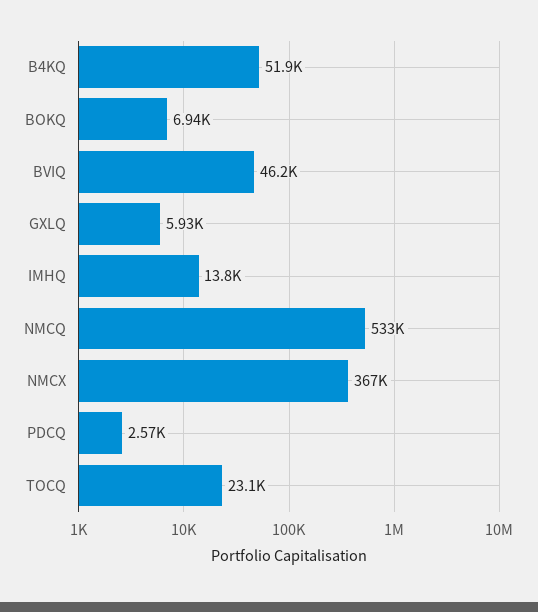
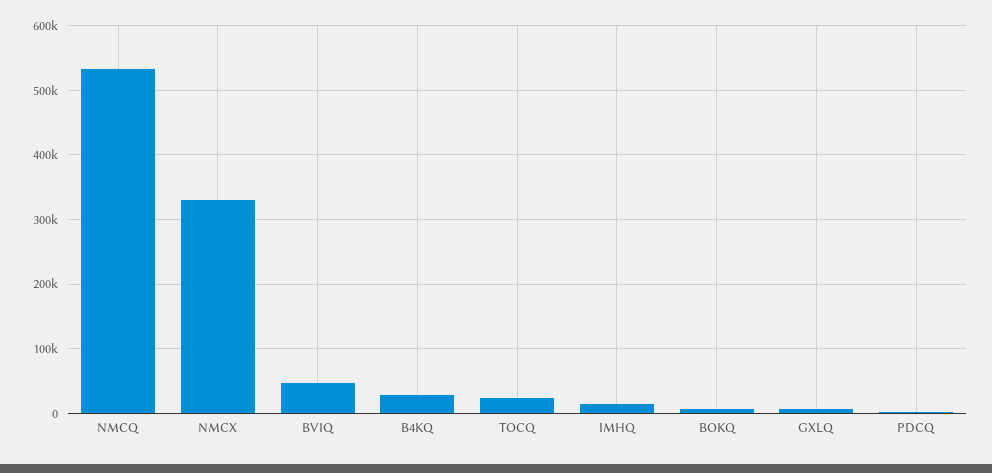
  {
-   "B4KQ": 51900,
+   "B4KQ": 30000,
    "BOKQ": 6940,
    "BVIQ": 46200,
    "GXLQ": 5930,
    "IMHQ": 13800,
    "NMCQ": 533000,
-   "NMCX": 367000,
+   "NMCX": 330000,
    "PDCQ": 2570,
    "TOCQ": 23100
  }

